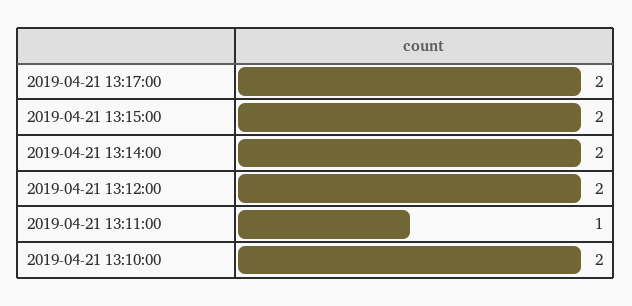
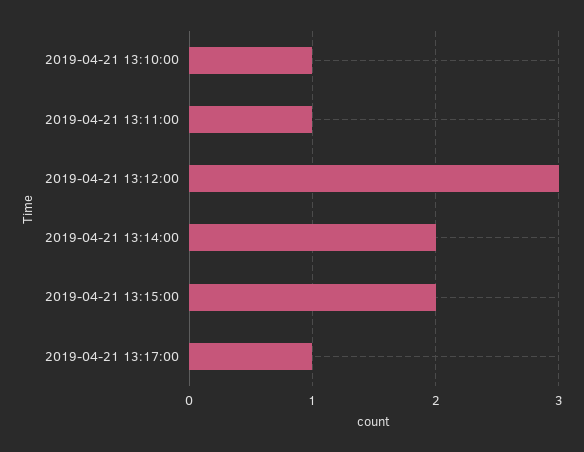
  {
-   "2019-04-21 13:17:00": 2,
+   "2019-04-21 13:17:00": 1,
    "2019-04-21 13:15:00": 2,
    "2019-04-21 13:14:00": 2,
-   "2019-04-21 13:12:00": 2,
+   "2019-04-21 13:12:00": 3,
    "2019-04-21 13:11:00": 1,
-   "2019-04-21 13:10:00": 2
+   "2019-04-21 13:10:00": 1
  }

